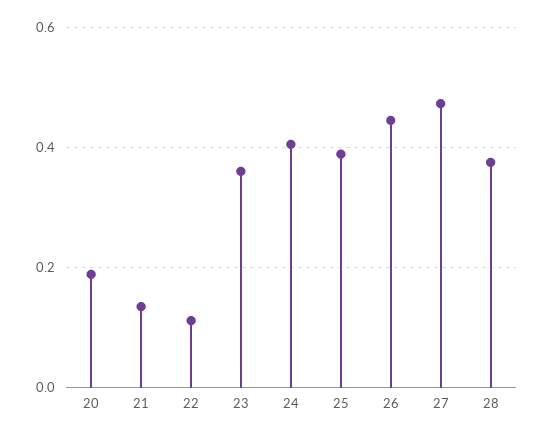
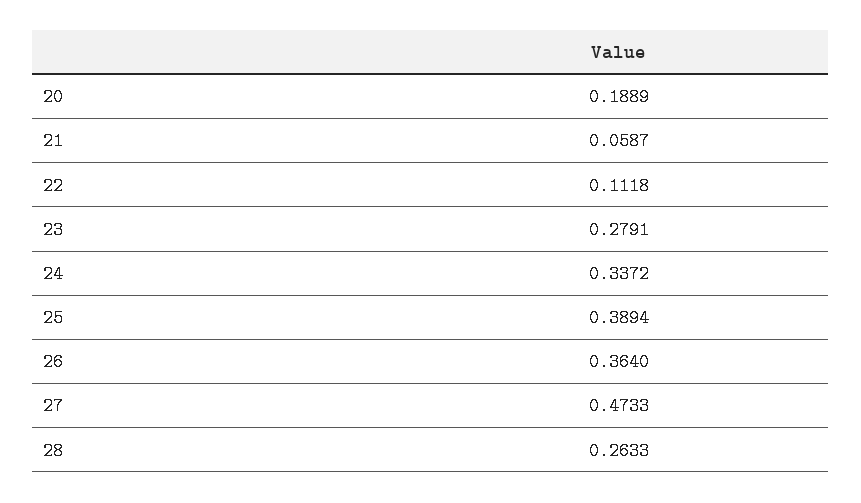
  {
    "20": 0.1889,
-   "21": 0.14,
+   "21": 0.0587,
    "22": 0.1118,
-   "23": 0.36,
+   "23": 0.2791,
-   "24": 0.4,
+   "24": 0.3372,
    "25": 0.3894,
-   "26": 0.44,
+   "26": 0.364,
    "27": 0.4733,
-   "28": 0.38
+   "28": 0.2633
  }

